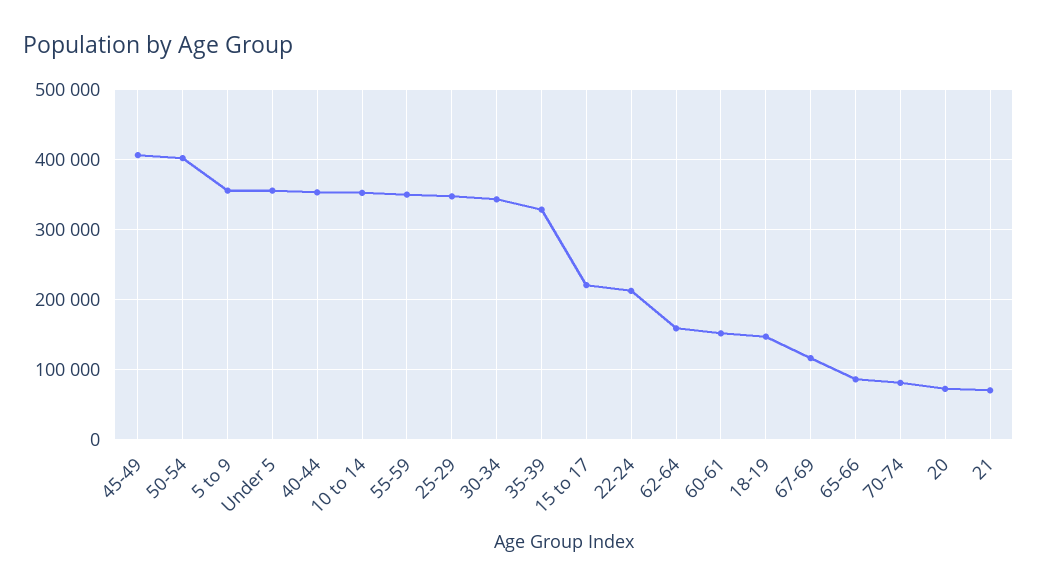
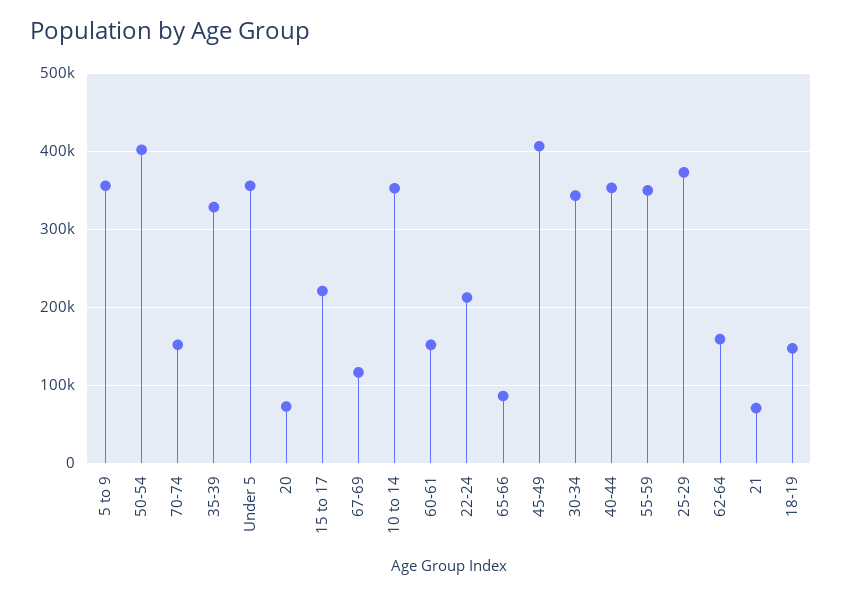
  {
    "45-49": 410000,
    "50-54": 400000,
    "5 to 9": 360000,
    "Under 5": 360000,
    "40-44": 350000,
    "10 to 14": 350000,
    "55-59": 350000,
-   "25-29": 350000,
+   "25-29": 370000,
    "30-34": 340000,
    "35-39": 330000,
    "15 to 17": 220000,
    "22-24": 210000,
    "62-64": 160000,
    "60-61": 150000,
    "18-19": 150000,
    "67-69": 120000,
    "65-66": 90000,
-   "70-74": 80000,
+   "70-74": 150000,
    "20": 70000,
    "21": 70000
  }

